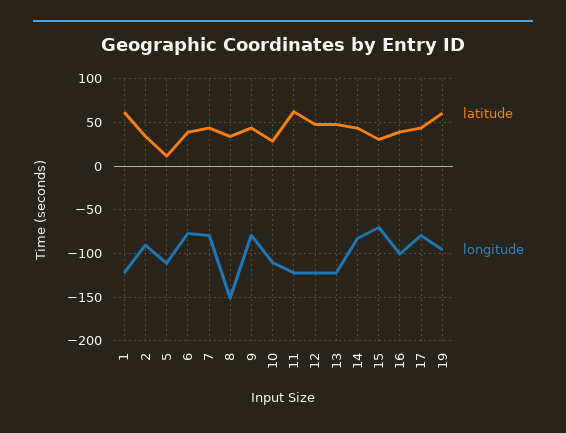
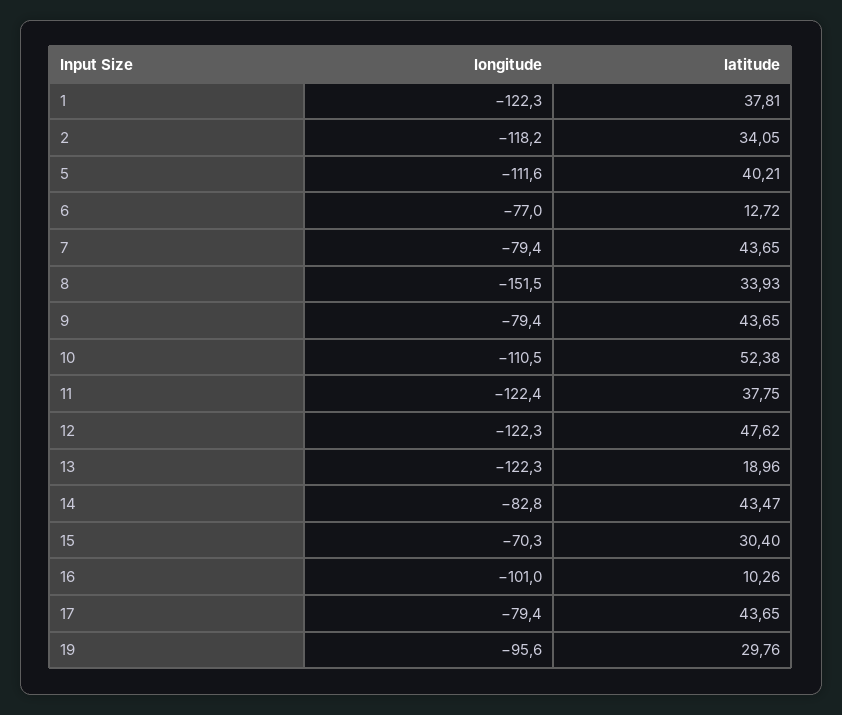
  {
    "latitude": {
-     "1": 60,
+     "1": 37.81,
      "2": 34.05,
-     "5": 10,
+     "5": 40.21,
-     "6": 40,
+     "6": 12.72,
      "7": 43.65,
      "8": 33.93,
      "9": 43.65,
-     "10": 30,
+     "10": 52.38,
-     "11": 60,
+     "11": 37.75,
      "12": 47.62,
-     "13": 50,
+     "13": 18.96,
      "14": 43.47,
      "15": 30.4,
-     "16": 40,
+     "16": 10.26,
      "17": 43.65,
-     "19": 60
+     "19": 29.76
    },
    "longitude": {
      "1": -122.3,
-     "2": -90,
+     "2": -118.2,
      "5": -111.6,
      "6": -77,
      "7": -79.4,
      "8": -151.5,
      "9": -79.4,
      "10": -110.5,
      "11": -122.4,
      "12": -122.3,
      "13": -122.3,
      "14": -82.8,
      "15": -70.3,
      "16": -101,
      "17": -79.4,
      "19": -95.6
    }
  }

